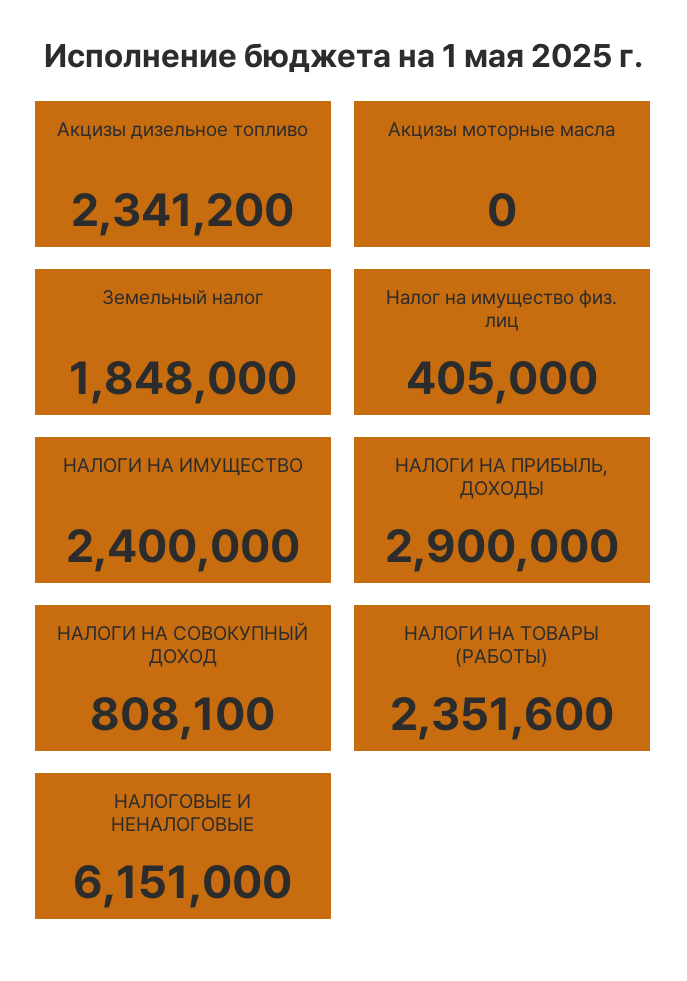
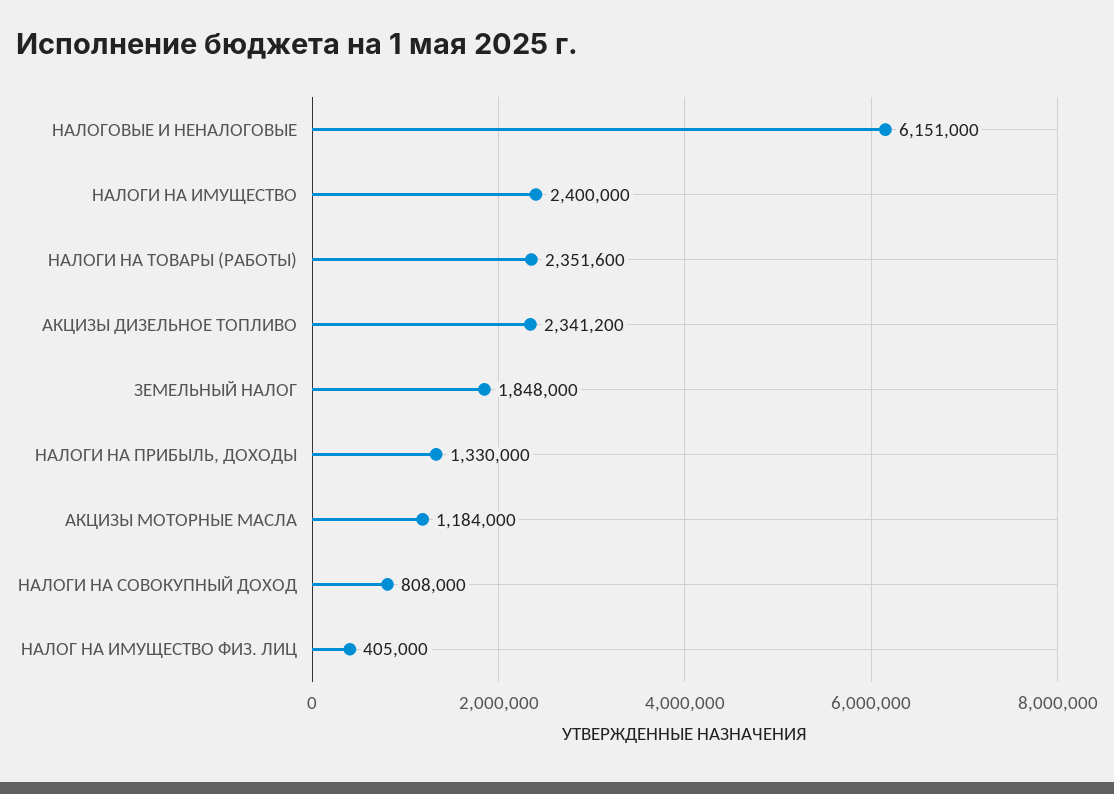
  {
    "Акцизы дизельное топливо": 2341200,
-   "Акцизы моторные масла": 0,
+   "Акцизы моторные масла": 1184000,
    "Земельный налог": 1848000,
    "Налог на имущество физ. лиц": 405000,
    "НАЛОГИ НА ИМУЩЕСТВО": 2400000,
-   "НАЛОГИ НА ПРИБЫЛЬ, ДОХОДЫ": 2900000,
+   "НАЛОГИ НА ПРИБЫЛЬ, ДОХОДЫ": 1330000,
-   "НАЛОГИ НА СОВОКУПНЫЙ ДОХОД": 808100,
+   "НАЛОГИ НА СОВОКУПНЫЙ ДОХОД": 808000,
    "НАЛОГИ НА ТОВАРЫ (РАБОТЫ)": 2351600,
    "НАЛОГОВЫЕ И НЕНАЛОГОВЫЕ": 6151000
  }

